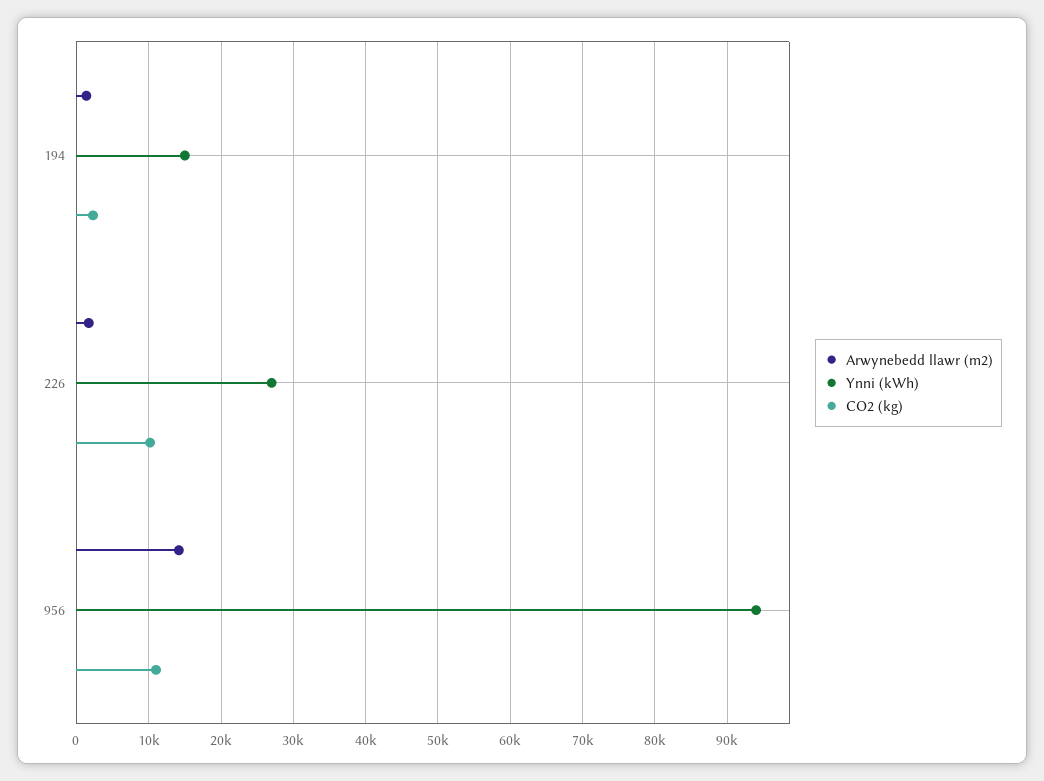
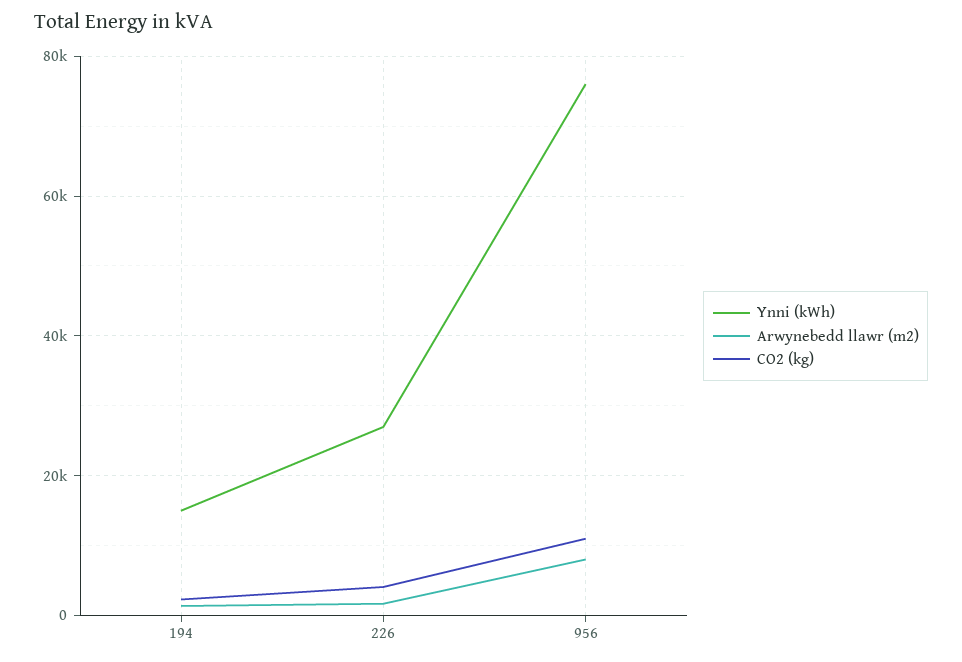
  {
    "Arwynebedd llawr (m2)": {
      "194": 1000,
      "226": 2000,
-     "956": 14000
+     "956": 8000
    },
    "Ynni (kWh)": {
      "194": 15000,
      "226": 27000,
-     "956": 94000
+     "956": 76000
    },
    "CO2 (kg)": {
      "194": 2000,
-     "226": 10000,
+     "226": 4000,
      "956": 11000
    }
  }

